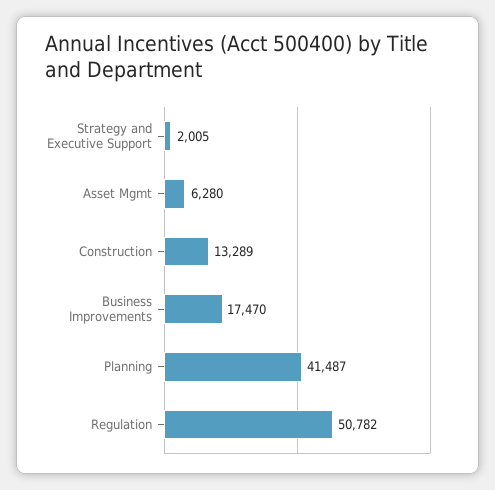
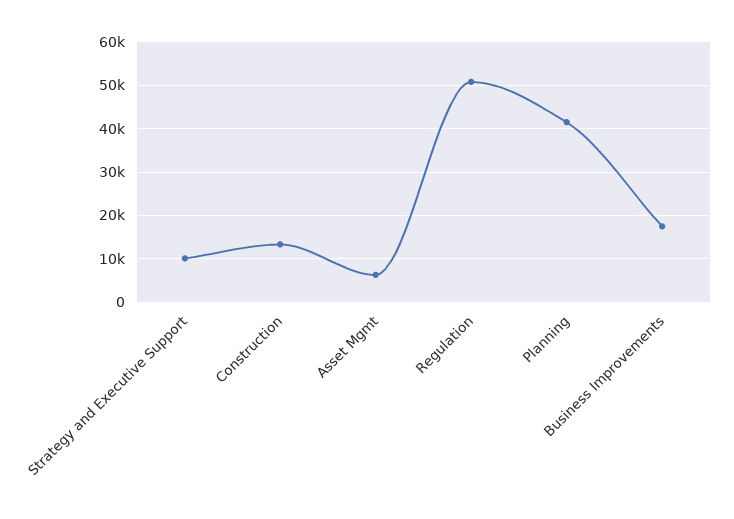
  {
-   "Strategy and Executive Support": 2005,
+   "Strategy and Executive Support": 10000,
    "Asset Mgmt": 6280,
    "Construction": 13289,
    "Business Improvements": 17470,
    "Planning": 41487,
    "Regulation": 50782
  }

